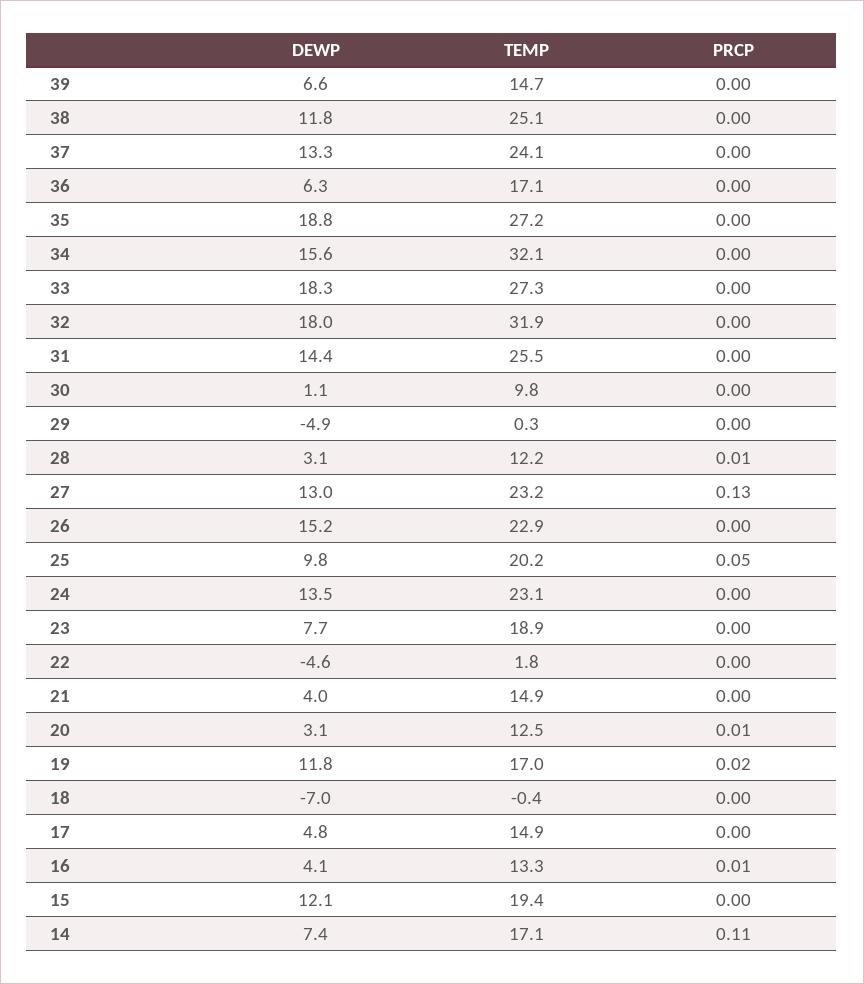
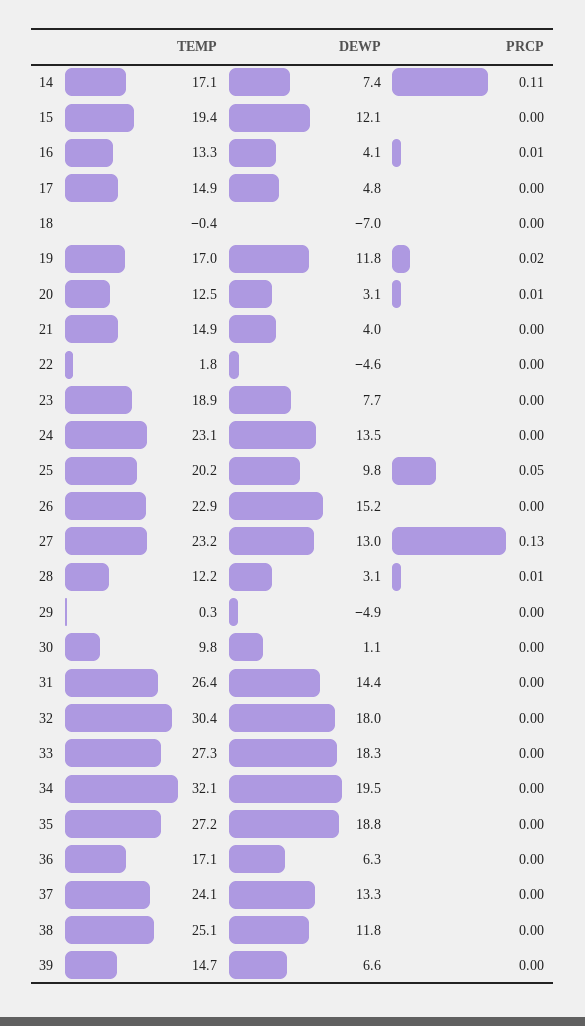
  {
    "DEWP": {
      "39": 6.6,
      "38": 11.8,
      "37": 13.3,
      "36": 6.3,
      "35": 18.8,
-     "34": 15.6,
+     "34": 19.5,
      "33": 18.3,
      "32": 18,
      "31": 14.4,
      "30": 1.1,
      "29": -4.9,
      "28": 3.1,
      "27": 13,
      "26": 15.2,
      "25": 9.8,
      "24": 13.5,
      "23": 7.7,
      "22": -4.6,
      "21": 4,
      "20": 3.1,
      "19": 11.8,
      "18": -7,
      "17": 4.8,
      "16": 4.1,
      "15": 12.1,
      "14": 7.4
    },
    "TEMP": {
      "39": 14.7,
      "38": 25.1,
      "37": 24.1,
      "36": 17.1,
      "35": 27.2,
      "34": 32.1,
      "33": 27.3,
-     "32": 31.9,
+     "32": 30.4,
-     "31": 25.5,
+     "31": 26.4,
      "30": 9.8,
      "29": 0.3,
      "28": 12.2,
      "27": 23.2,
      "26": 22.9,
      "25": 20.2,
      "24": 23.1,
      "23": 18.9,
      "22": 1.8,
      "21": 14.9,
      "20": 12.5,
      "19": 17,
      "18": -0.4,
      "17": 14.9,
      "16": 13.3,
      "15": 19.4,
      "14": 17.1
    },
    "PRCP": {
      "39": 0,
      "38": 0,
      "37": 0,
      "36": 0,
      "35": 0,
      "34": 0,
      "33": 0,
      "32": 0,
      "31": 0,
      "30": 0,
      "29": 0,
      "28": 0.01,
      "27": 0.13,
      "26": 0,
      "25": 0.05,
      "24": 0,
      "23": 0,
      "22": 0,
      "21": 0,
      "20": 0.01,
      "19": 0.02,
      "18": 0,
      "17": 0,
      "16": 0.01,
      "15": 0,
      "14": 0.11
    }
  }

